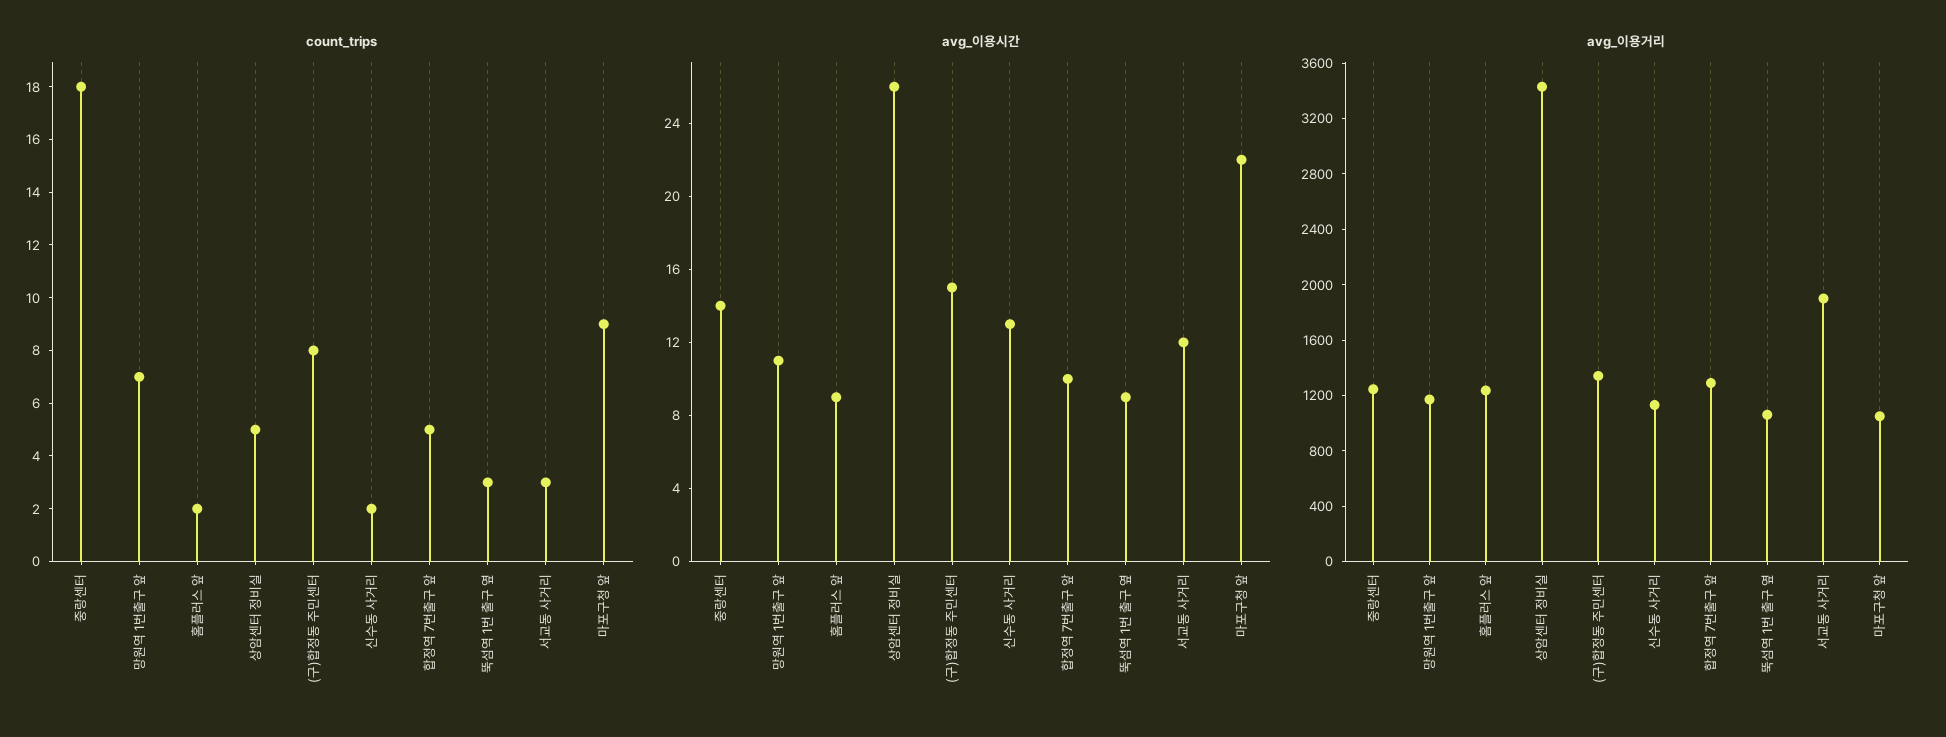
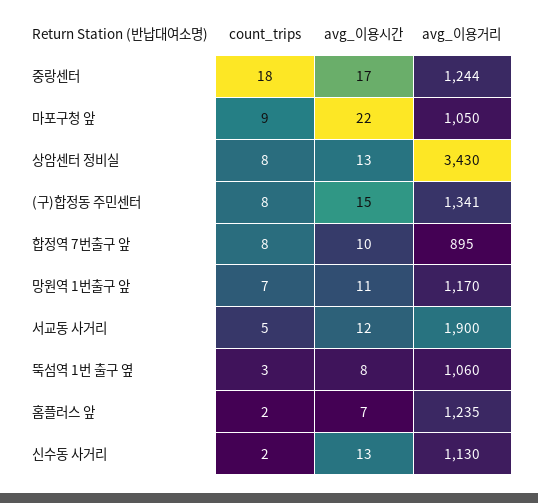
  {
    "count_trips": {
      "중랑센터": 18,
      "망원역 1번출구 앞": 7,
      "홈플러스 앞": 2,
-     "상암센터 정비실": 5,
+     "상암센터 정비실": 8,
      "(구)합정동 주민센터": 8,
      "신수동 사거리": 2,
-     "합정역 7번출구 앞": 5,
+     "합정역 7번출구 앞": 8,
      "뚝섬역 1번 출구 옆": 3,
-     "서교동 사거리": 3,
+     "서교동 사거리": 5,
      "마포구청 앞": 9
    },
    "avg_이용시간": {
-     "중랑센터": 14,
+     "중랑센터": 17,
      "망원역 1번출구 앞": 11,
-     "홈플러스 앞": 9,
+     "홈플러스 앞": 7,
-     "상암센터 정비실": 26,
+     "상암센터 정비실": 13,
      "(구)합정동 주민센터": 15,
      "신수동 사거리": 13,
      "합정역 7번출구 앞": 10,
-     "뚝섬역 1번 출구 옆": 9,
+     "뚝섬역 1번 출구 옆": 8,
      "서교동 사거리": 12,
      "마포구청 앞": 22
    },
    "avg_이용거리": {
      "중랑센터": 1244,
      "망원역 1번출구 앞": 1170,
      "홈플러스 앞": 1235,
      "상암센터 정비실": 3430,
      "(구)합정동 주민센터": 1341,
      "신수동 사거리": 1130,
-     "합정역 7번출구 앞": 1300,
+     "합정역 7번출구 앞": 895,
      "뚝섬역 1번 출구 옆": 1060,
      "서교동 사거리": 1900,
      "마포구청 앞": 1050
    }
  }

